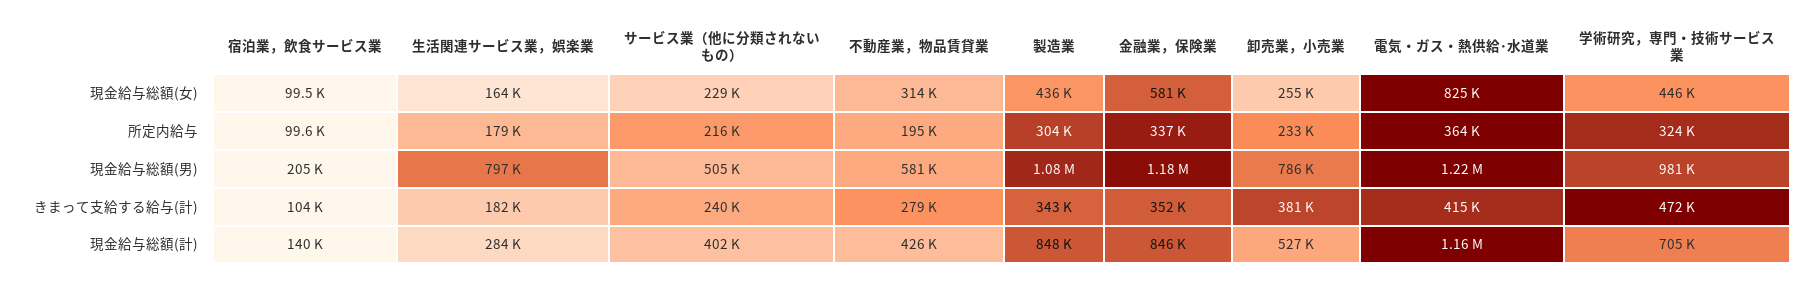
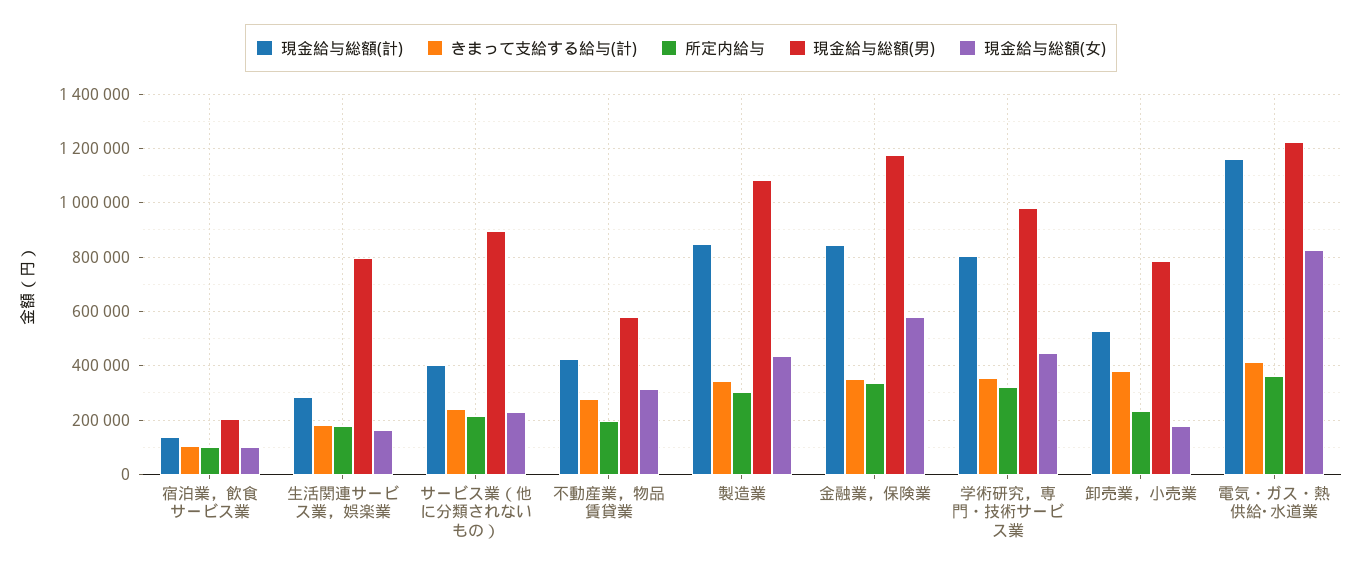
  {
    "現金給与総額(女)": {
      "宿泊業，飲食サービス業": 99500,
      "生活関連サービス業，娯楽業": 164000,
      "サービス業（他に分類されないもの）": 229000,
      "不動産業，物品賃貸業": 314000,
      "製造業": 436000,
      "金融業，保険業": 581000,
-     "卸売業，小売業": 255000,
+     "卸売業，小売業": 175000,
      "電気・ガス・熱供給･水道業": 825000,
      "学術研究，専門・技術サービス業": 446000
    },
    "所定内給与": {
      "宿泊業，飲食サービス業": 99600,
      "生活関連サービス業，娯楽業": 179000,
      "サービス業（他に分類されないもの）": 216000,
      "不動産業，物品賃貸業": 195000,
      "製造業": 304000,
      "金融業，保険業": 337000,
      "卸売業，小売業": 233000,
      "電気・ガス・熱供給･水道業": 364000,
      "学術研究，専門・技術サービス業": 324000
    },
    "現金給与総額(男)": {
      "宿泊業，飲食サービス業": 205000,
      "生活関連サービス業，娯楽業": 797000,
-     "サービス業（他に分類されないもの）": 505000,
+     "サービス業（他に分類されないもの）": 900000,
      "不動産業，物品賃貸業": 581000,
      "製造業": 1080000,
      "金融業，保険業": 1180000,
      "卸売業，小売業": 786000,
      "電気・ガス・熱供給･水道業": 1220000,
      "学術研究，専門・技術サービス業": 981000
    },
    "きまって支給する給与(計)": {
      "宿泊業，飲食サービス業": 104000,
      "生活関連サービス業，娯楽業": 182000,
      "サービス業（他に分類されないもの）": 240000,
      "不動産業，物品賃貸業": 279000,
      "製造業": 343000,
      "金融業，保険業": 352000,
      "卸売業，小売業": 381000,
      "電気・ガス・熱供給･水道業": 415000,
-     "学術研究，専門・技術サービス業": 472000
+     "学術研究，専門・技術サービス業": 350000
    },
    "現金給与総額(計)": {
      "宿泊業，飲食サービス業": 140000,
      "生活関連サービス業，娯楽業": 284000,
      "サービス業（他に分類されないもの）": 402000,
      "不動産業，物品賃貸業": 426000,
      "製造業": 848000,
      "金融業，保険業": 846000,
      "卸売業，小売業": 527000,
      "電気・ガス・熱供給･水道業": 1160000,
-     "学術研究，専門・技術サービス業": 705000
+     "学術研究，専門・技術サービス業": 800000
    }
  }

